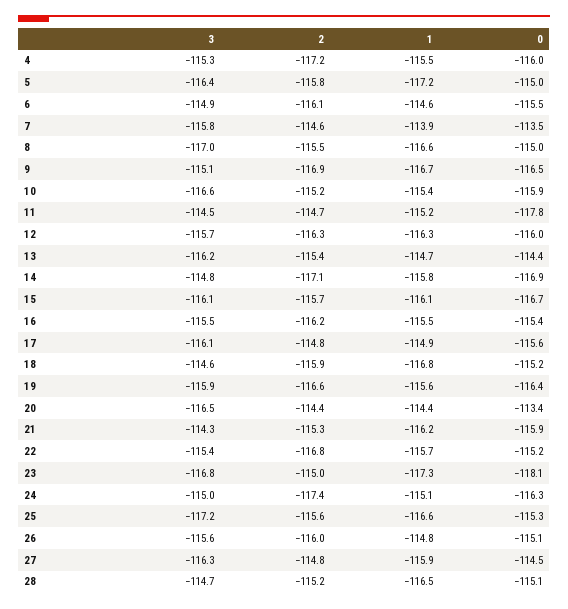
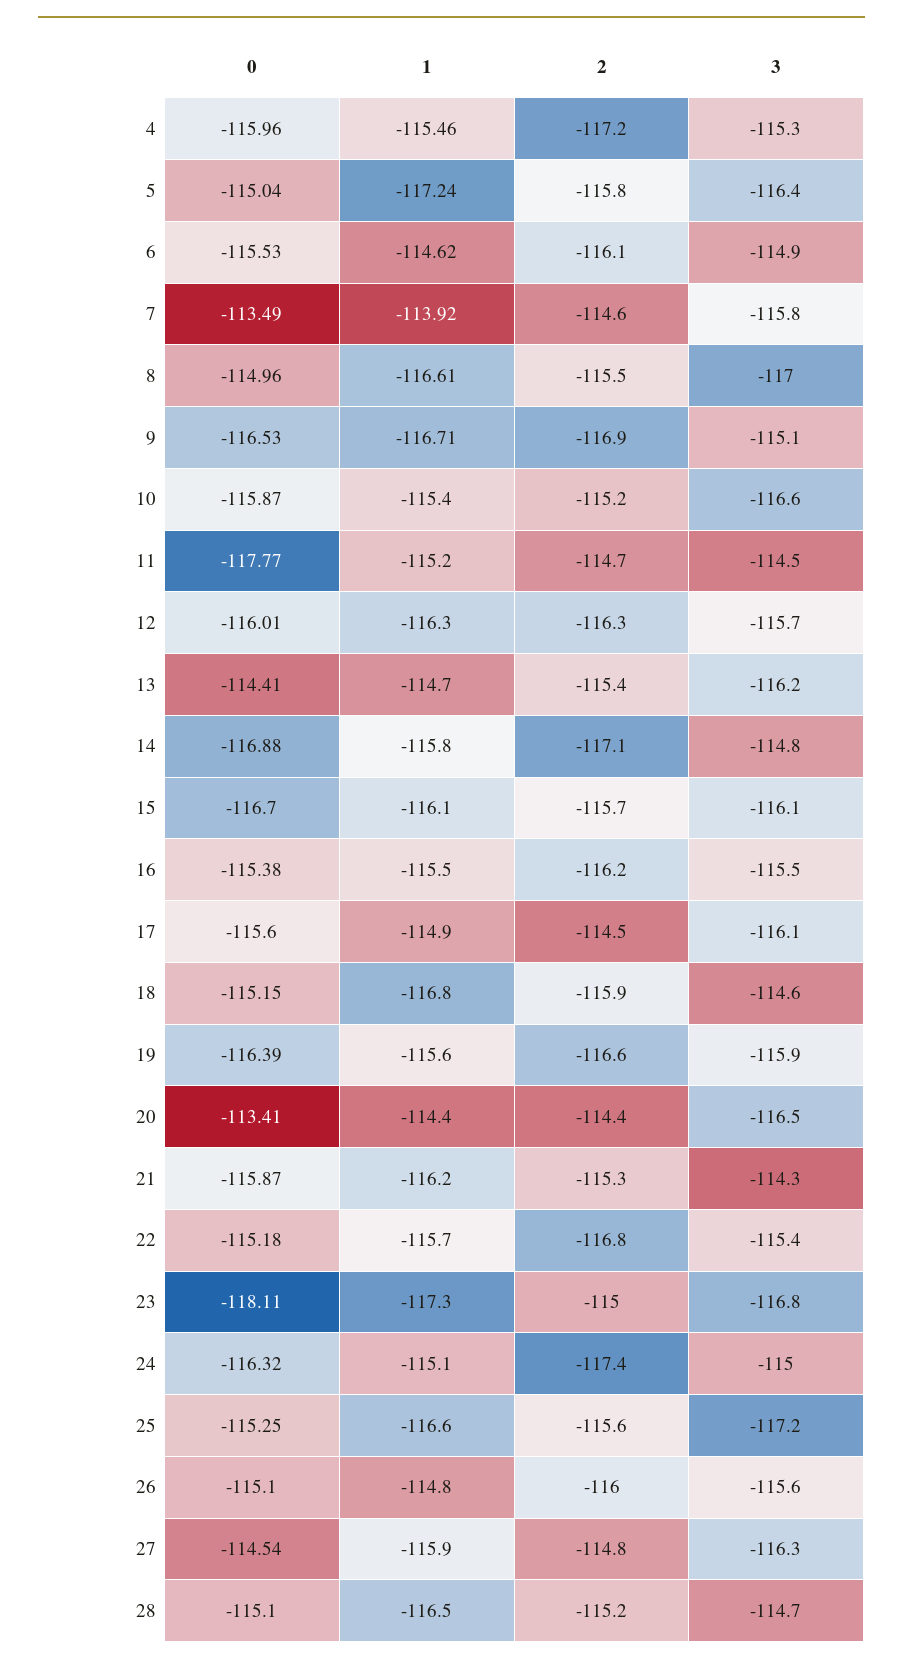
  {
    "3": {
      "4": -115.3,
      "5": -116.4,
      "6": -114.9,
      "7": -115.8,
      "8": -117,
      "9": -115.1,
      "10": -116.6,
      "11": -114.5,
      "12": -115.7,
      "13": -116.2,
      "14": -114.8,
      "15": -116.1,
      "16": -115.5,
      "17": -116.1,
      "18": -114.6,
      "19": -115.9,
      "20": -116.5,
      "21": -114.3,
      "22": -115.4,
      "23": -116.8,
      "24": -115,
      "25": -117.2,
      "26": -115.6,
      "27": -116.3,
      "28": -114.7
    },
    "2": {
      "4": -117.2,
      "5": -115.8,
      "6": -116.1,
      "7": -114.6,
      "8": -115.5,
      "9": -116.9,
      "10": -115.2,
      "11": -114.7,
      "12": -116.3,
      "13": -115.4,
      "14": -117.1,
      "15": -115.7,
      "16": -116.2,
-     "17": -114.8,
+     "17": -114.5,
      "18": -115.9,
      "19": -116.6,
      "20": -114.4,
      "21": -115.3,
      "22": -116.8,
      "23": -115,
      "24": -117.4,
      "25": -115.6,
      "26": -116,
      "27": -114.8,
      "28": -115.2
    },
    "1": {
      "4": -115.46,
      "5": -117.24,
      "6": -114.62,
      "7": -113.92,
      "8": -116.61,
      "9": -116.71,
      "10": -115.4,
      "11": -115.2,
      "12": -116.3,
      "13": -114.7,
      "14": -115.8,
      "15": -116.1,
      "16": -115.5,
      "17": -114.9,
      "18": -116.8,
      "19": -115.6,
      "20": -114.4,
      "21": -116.2,
      "22": -115.7,
      "23": -117.3,
      "24": -115.1,
      "25": -116.6,
      "26": -114.8,
      "27": -115.9,
      "28": -116.5
    },
    "0": {
      "4": -115.96,
      "5": -115.04,
      "6": -115.53,
      "7": -113.49,
      "8": -114.96,
      "9": -116.53,
      "10": -115.87,
      "11": -117.77,
      "12": -116.01,
      "13": -114.41,
      "14": -116.88,
      "15": -116.7,
      "16": -115.38,
      "17": -115.6,
      "18": -115.15,
      "19": -116.39,
      "20": -113.41,
      "21": -115.87,
      "22": -115.18,
      "23": -118.11,
      "24": -116.32,
      "25": -115.25,
      "26": -115.1,
      "27": -114.54,
      "28": -115.1
    }
  }

